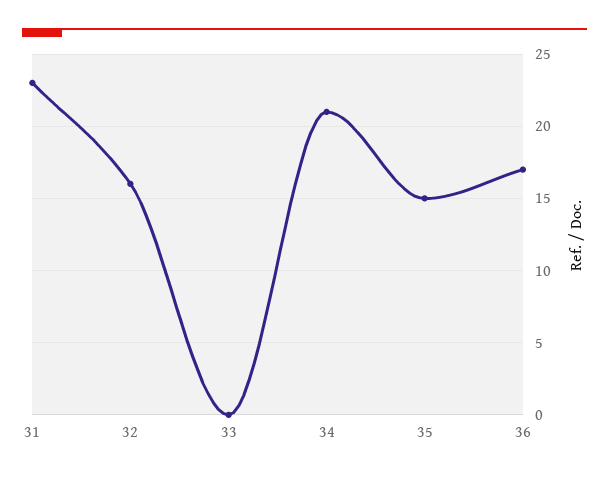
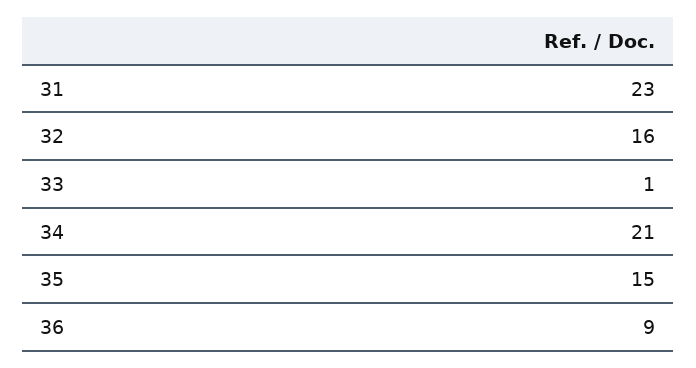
  {
    "31": 23,
    "32": 16,
-   "33": 0,
+   "33": 1,
    "34": 21,
    "35": 15,
-   "36": 17
+   "36": 9
  }

